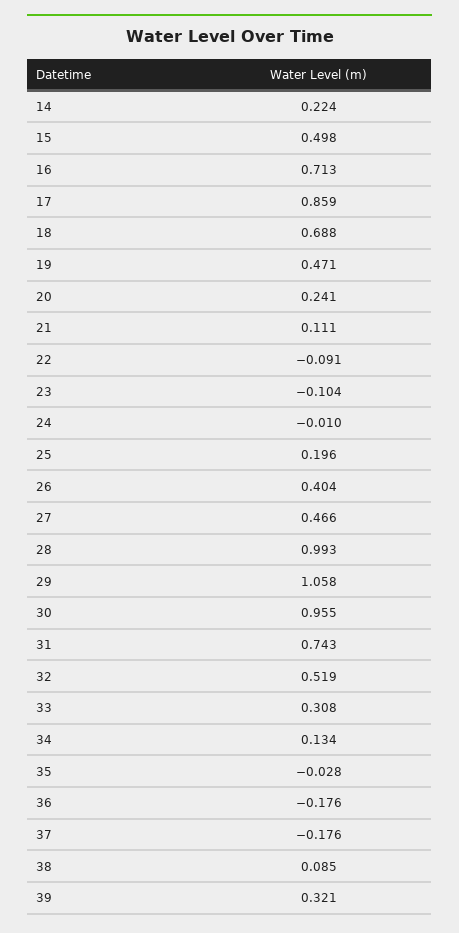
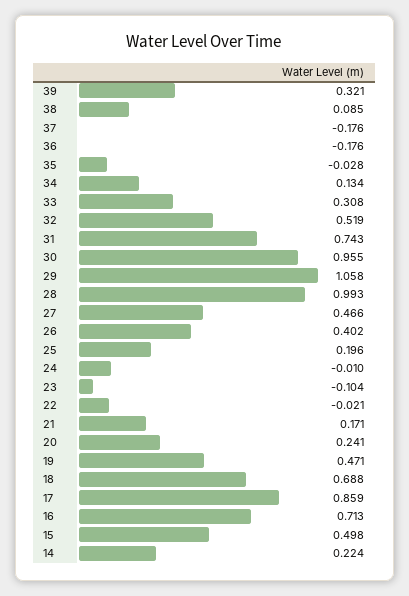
  {
    "14": 0.224,
    "15": 0.498,
    "16": 0.713,
    "17": 0.859,
    "18": 0.688,
    "19": 0.471,
    "20": 0.241,
-   "21": 0.111,
+   "21": 0.171,
-   "22": -0.091,
+   "22": -0.021,
    "23": -0.104,
    "24": -0.01,
    "25": 0.196,
-   "26": 0.404,
+   "26": 0.402,
    "27": 0.466,
    "28": 0.993,
    "29": 1.058,
    "30": 0.955,
    "31": 0.743,
    "32": 0.519,
    "33": 0.308,
    "34": 0.134,
    "35": -0.028,
    "36": -0.176,
    "37": -0.176,
    "38": 0.085,
    "39": 0.321
  }

